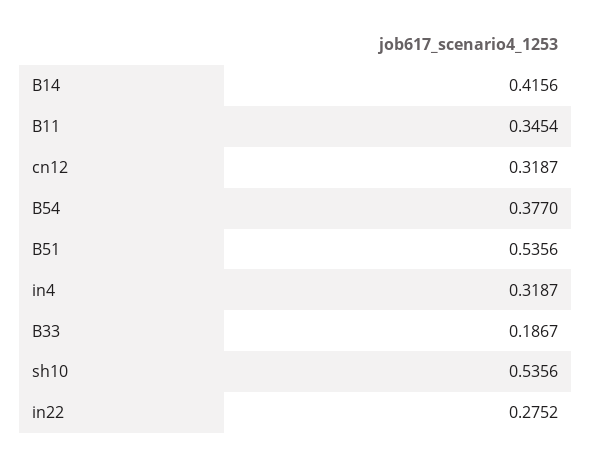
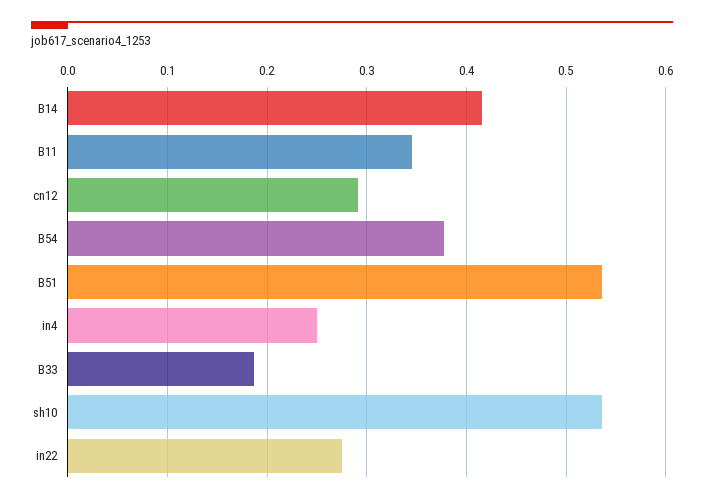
  {
    "B14": 0.4156,
    "B11": 0.3454,
-   "cn12": 0.3187,
+   "cn12": 0.29,
    "B54": 0.377,
    "B51": 0.5356,
-   "in4": 0.3187,
+   "in4": 0.25,
    "B33": 0.1867,
    "sh10": 0.5356,
    "in22": 0.2752
  }

